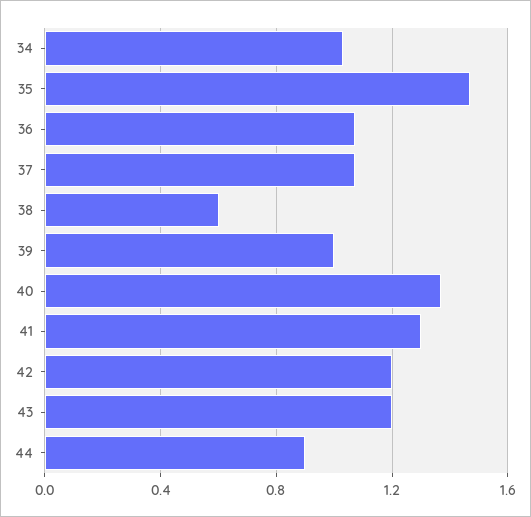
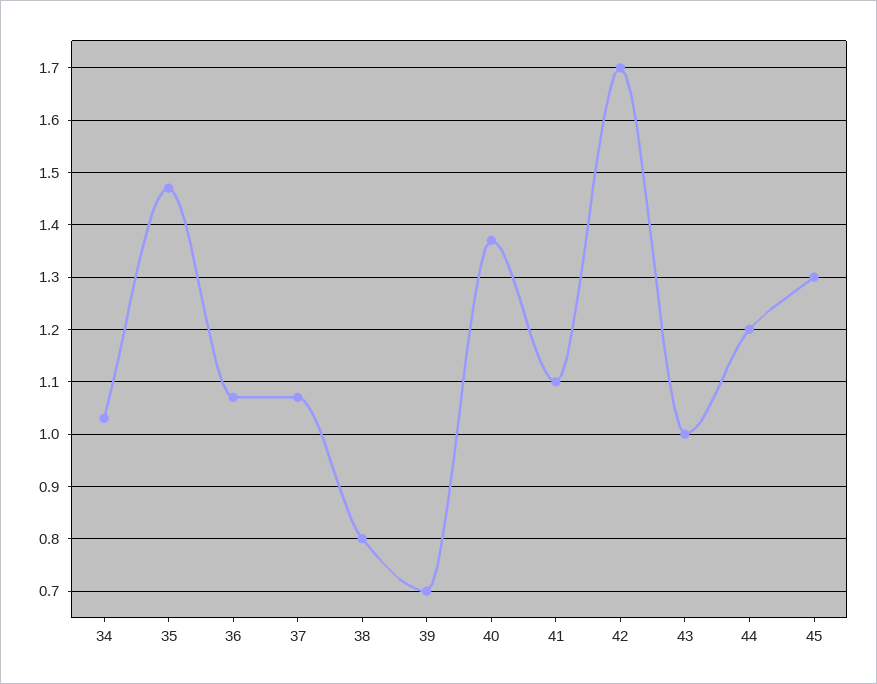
  {
    "34": 1.05,
    "35": 1.45,
    "36": 1.05,
    "37": 1.05,
-   "38": 0.6,
+   "38": 0.8,
-   "39": 1,
+   "39": 0.7,
    "40": 1.35,
-   "41": 1.3,
+   "41": 1.1,
-   "42": 1.2,
+   "42": 1.7,
-   "43": 1.2,
+   "43": 1,
-   "44": 0.9
+   "44": 1.2,
+   "45": 1.3
  }

